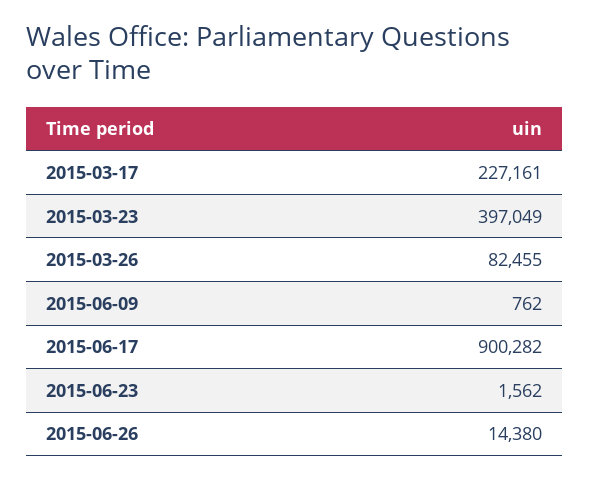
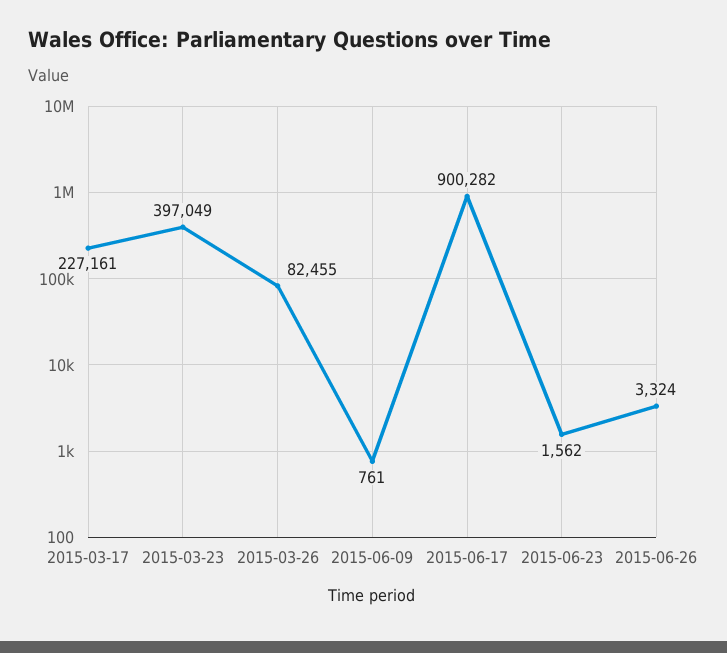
  {
    "2015-03-17": 227161,
    "2015-03-23": 397049,
    "2015-03-26": 82455,
-   "2015-06-09": 762,
+   "2015-06-09": 761,
    "2015-06-17": 900282,
    "2015-06-23": 1562,
-   "2015-06-26": 14380
+   "2015-06-26": 3324
  }

